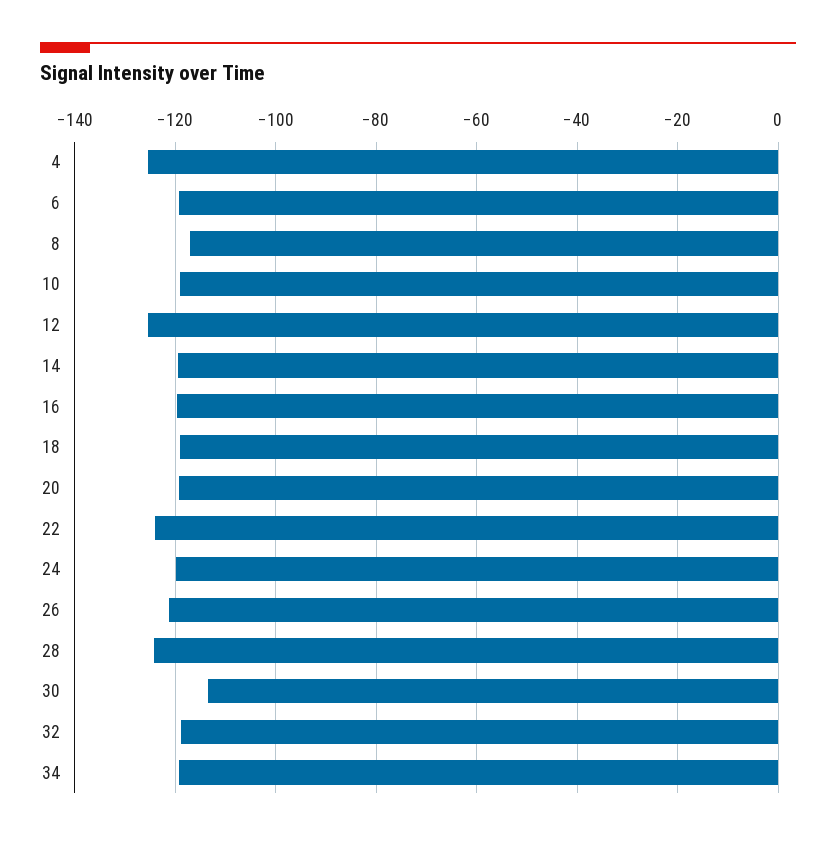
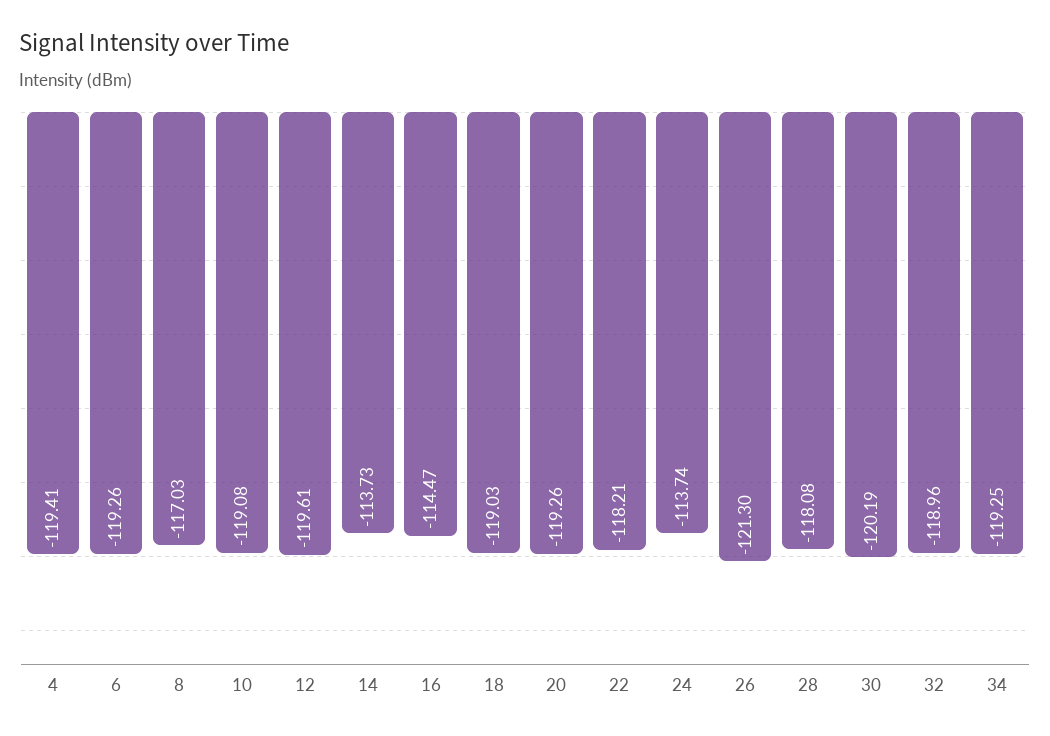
  {
-   "4": -126,
+   "4": -119.41,
    "6": -119.26,
    "8": -117.03,
    "10": -119.08,
-   "12": -126,
+   "12": -119.61,
-   "14": -120,
+   "14": -113.73,
-   "16": -120,
+   "16": -114.47,
    "18": -119.03,
    "20": -119.26,
-   "22": -124,
+   "22": -118.21,
-   "24": -120,
+   "24": -113.74,
    "26": -121.3,
-   "28": -124,
+   "28": -118.08,
-   "30": -114,
+   "30": -120.19,
    "32": -118.96,
    "34": -119.25
  }

